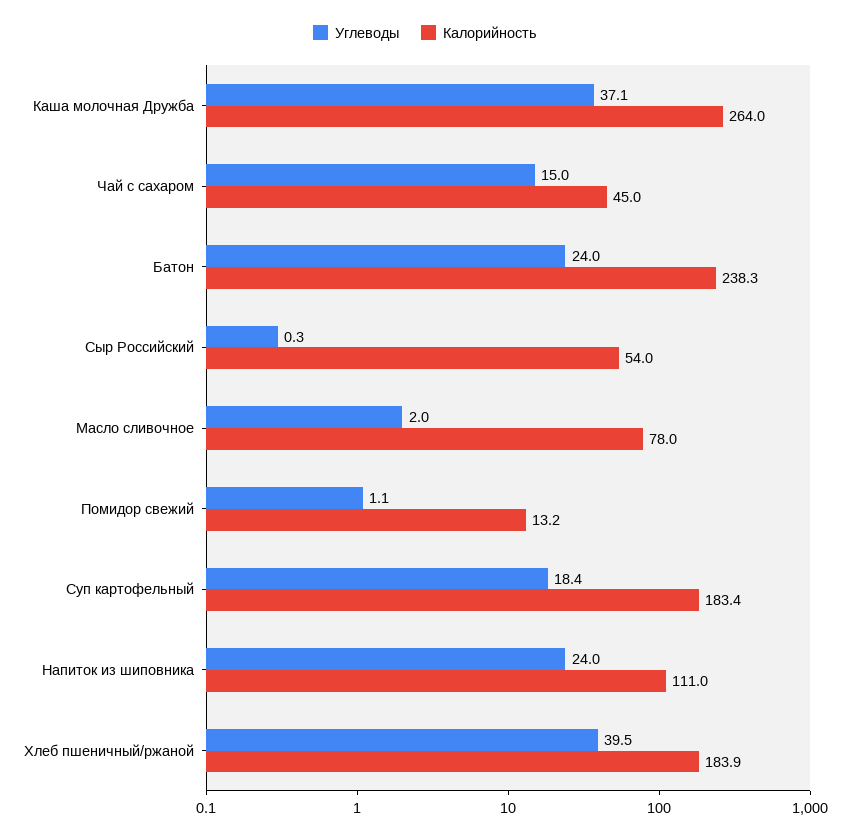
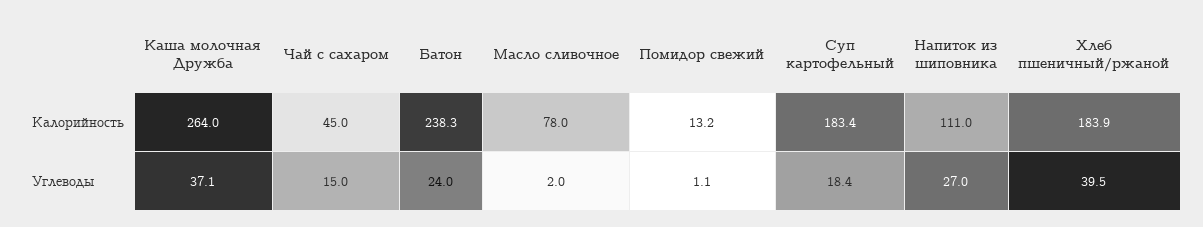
  {
    "Углеводы": {
      "Каша молочная Дружба": 37.1,
      "Чай с сахаром": 15,
      "Батон": 24,
-     "Сыр Российский": 0.3,
      "Масло сливочное": 2,
      "Помидор свежий": 1.1,
      "Суп картофельный": 18.4,
-     "Напиток из шиповника": 24,
+     "Напиток из шиповника": 27,
      "Хлеб пшеничный/ржаной": 39.5
    },
    "Калорийность": {
      "Каша молочная Дружба": 264,
      "Чай с сахаром": 45,
      "Батон": 238.3,
-     "Сыр Российский": 54,
      "Масло сливочное": 78,
      "Помидор свежий": 13.2,
      "Суп картофельный": 183.4,
      "Напиток из шиповника": 111,
      "Хлеб пшеничный/ржаной": 183.9
    }
  }

